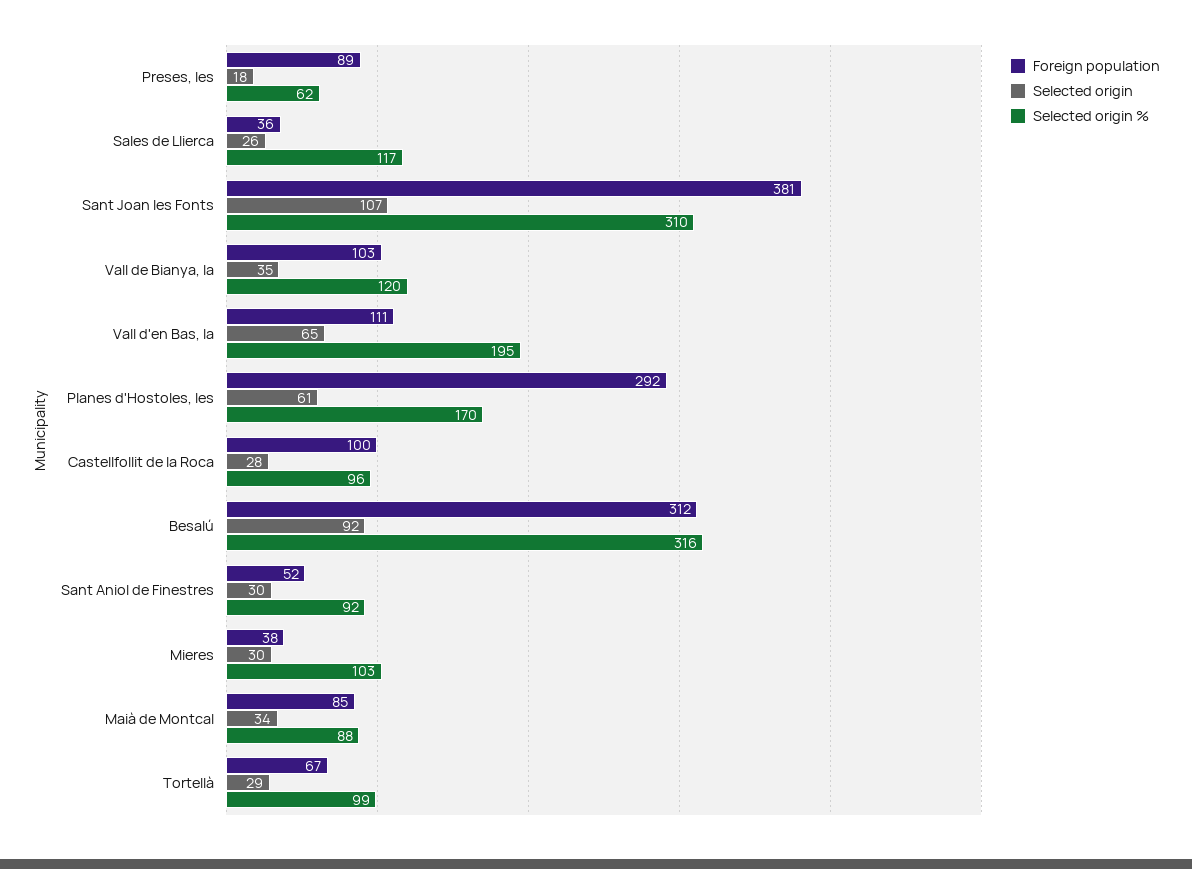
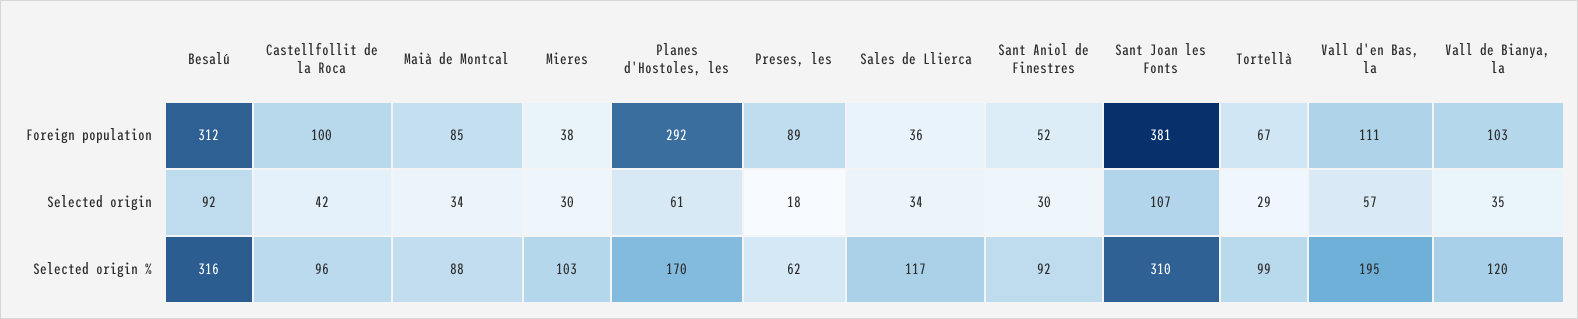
  {
    "Foreign population": {
      "Preses, les": 89,
      "Sales de Llierca": 36,
      "Sant Joan les Fonts": 381,
      "Vall de Bianya, la": 103,
      "Vall d'en Bas, la": 111,
      "Planes d'Hostoles, les": 292,
      "Castellfollit de la Roca": 100,
      "Besalú": 312,
      "Sant Aniol de Finestres": 52,
      "Mieres": 38,
      "Maià de Montcal": 85,
      "Tortellà": 67
    },
    "Selected origin": {
      "Preses, les": 18,
-     "Sales de Llierca": 26,
+     "Sales de Llierca": 34,
      "Sant Joan les Fonts": 107,
      "Vall de Bianya, la": 35,
-     "Vall d'en Bas, la": 65,
+     "Vall d'en Bas, la": 57,
      "Planes d'Hostoles, les": 61,
-     "Castellfollit de la Roca": 28,
+     "Castellfollit de la Roca": 42,
      "Besalú": 92,
      "Sant Aniol de Finestres": 30,
      "Mieres": 30,
      "Maià de Montcal": 34,
      "Tortellà": 29
    },
    "Selected origin %": {
      "Preses, les": 62,
      "Sales de Llierca": 117,
      "Sant Joan les Fonts": 310,
      "Vall de Bianya, la": 120,
      "Vall d'en Bas, la": 195,
      "Planes d'Hostoles, les": 170,
      "Castellfollit de la Roca": 96,
      "Besalú": 316,
      "Sant Aniol de Finestres": 92,
      "Mieres": 103,
      "Maià de Montcal": 88,
      "Tortellà": 99
    }
  }

